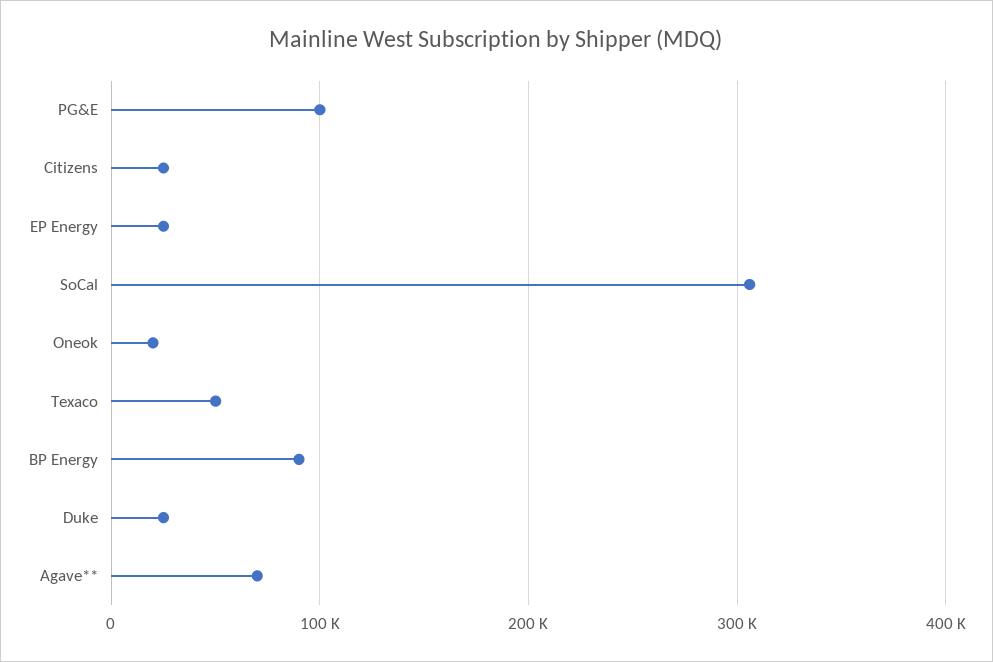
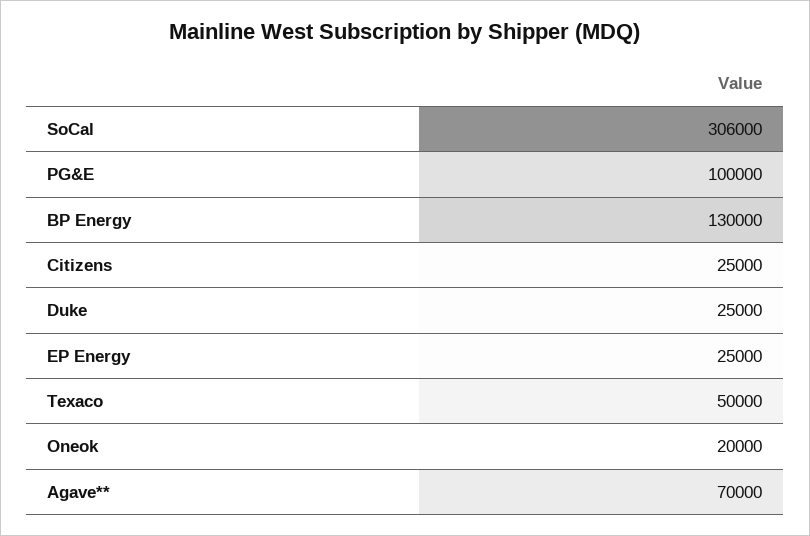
  {
    "PG&E": 100000,
    "Citizens": 25000,
    "EP Energy": 25000,
    "SoCal": 306000,
    "Oneok": 20000,
    "Texaco": 50000,
-   "BP Energy": 90000,
+   "BP Energy": 130000,
    "Duke": 25000,
    "Agave**": 70000
  }

